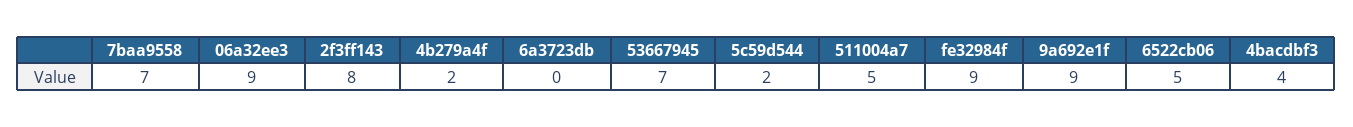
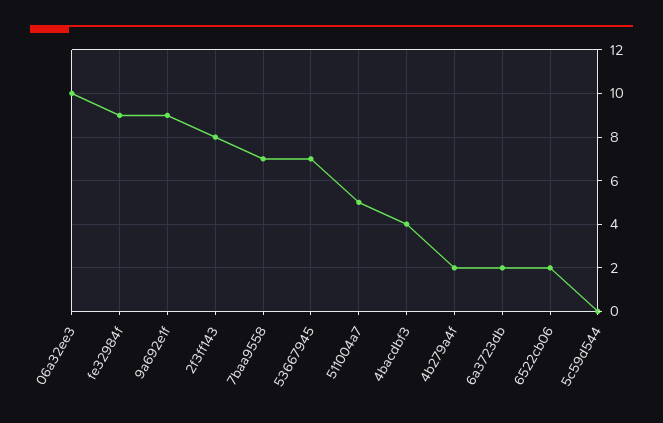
  {
    "7baa9558": 7,
-   "06a32ee3": 9,
+   "06a32ee3": 10,
    "2f3ff143": 8,
    "4b279a4f": 2,
-   "6a3723db": 0,
+   "6a3723db": 2,
    "53667945": 7,
-   "5c59d544": 2,
+   "5c59d544": 0,
    "511004a7": 5,
    "fe32984f": 9,
    "9a692e1f": 9,
-   "6522cb06": 5,
+   "6522cb06": 2,
    "4bacdbf3": 4
  }

